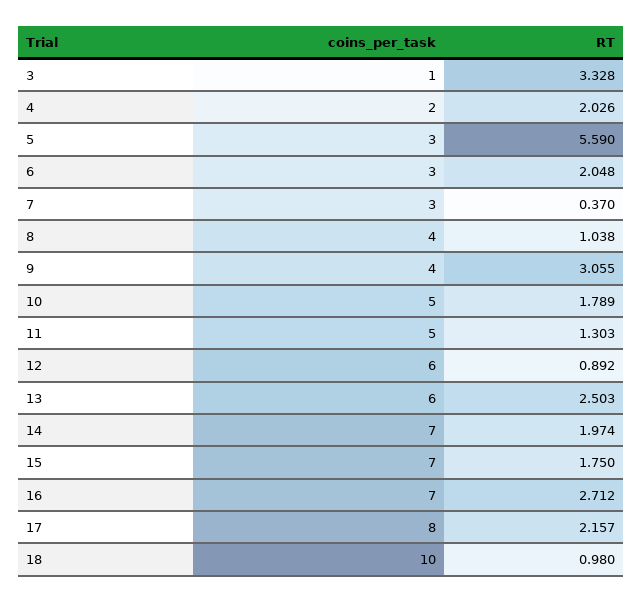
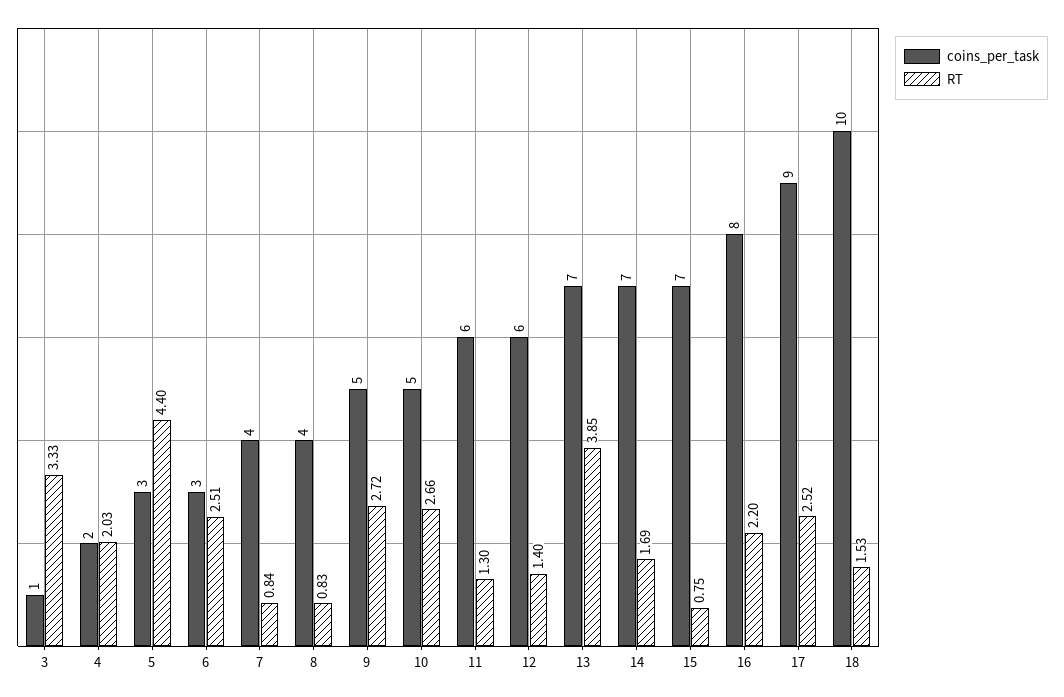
  {
    "coins_per_task": {
      "3": 1,
      "4": 2,
      "5": 3,
      "6": 3,
-     "7": 3,
+     "7": 4,
      "8": 4,
-     "9": 4,
+     "9": 5,
      "10": 5,
-     "11": 5,
+     "11": 6,
      "12": 6,
-     "13": 6,
+     "13": 7,
      "14": 7,
      "15": 7,
-     "16": 7,
+     "16": 8,
-     "17": 8,
+     "17": 9,
      "18": 10
    },
    "RT": {
      "3": 3.328,
      "4": 2.026,
-     "5": 5.59,
+     "5": 4.4,
-     "6": 2.048,
+     "6": 2.51,
-     "7": 0.37,
+     "7": 0.84,
-     "8": 1.038,
+     "8": 0.83,
-     "9": 3.055,
+     "9": 2.72,
-     "10": 1.789,
+     "10": 2.66,
      "11": 1.303,
-     "12": 0.892,
+     "12": 1.4,
-     "13": 2.503,
+     "13": 3.85,
-     "14": 1.974,
+     "14": 1.69,
-     "15": 1.75,
+     "15": 0.75,
-     "16": 2.712,
+     "16": 2.2,
-     "17": 2.157,
+     "17": 2.52,
-     "18": 0.98
+     "18": 1.53
    }
  }

